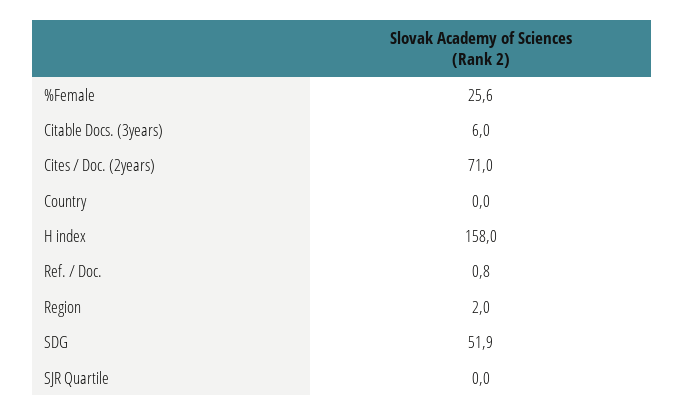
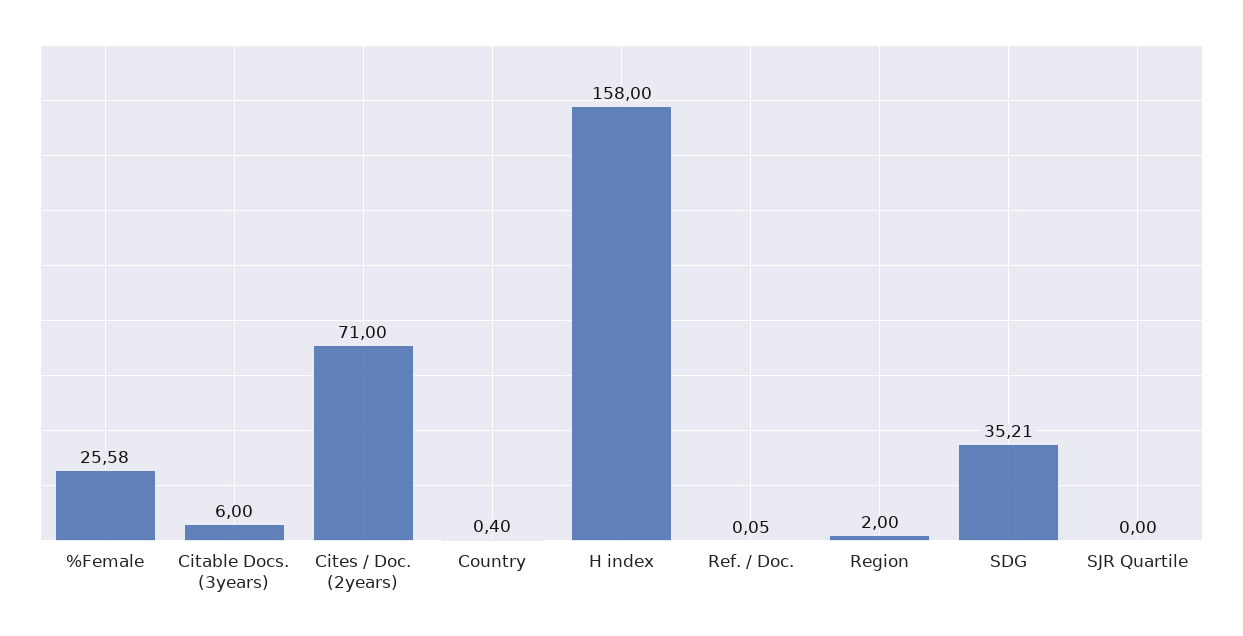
  {
    "%Female": 25.58,
    "Citable Docs. (3years)": 6,
    "Cites / Doc. (2years)": 71,
-   "Country": 0,
+   "Country": 0.4,
    "H index": 158,
-   "Ref. / Doc.": 0.8,
+   "Ref. / Doc.": 0.05,
    "Region": 2,
-   "SDG": 51.9,
+   "SDG": 35.21,
    "SJR Quartile": 0
  }

